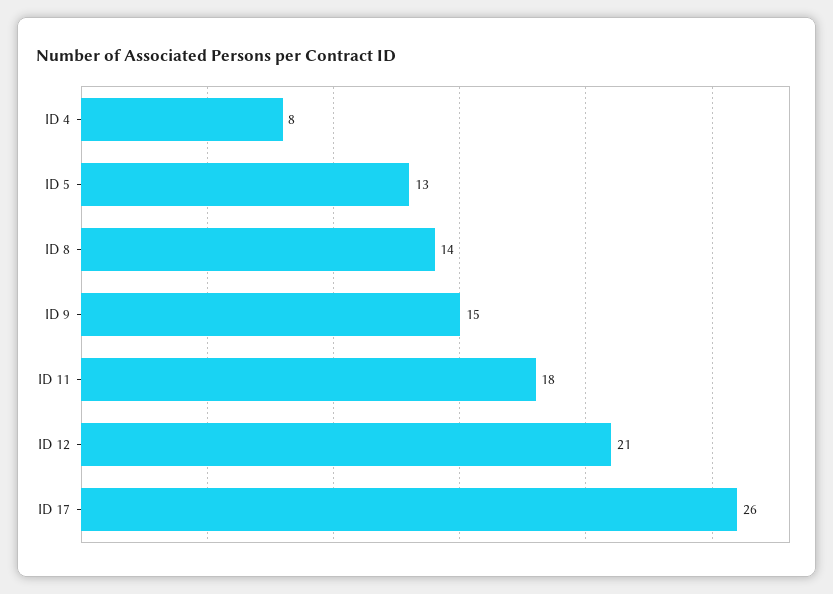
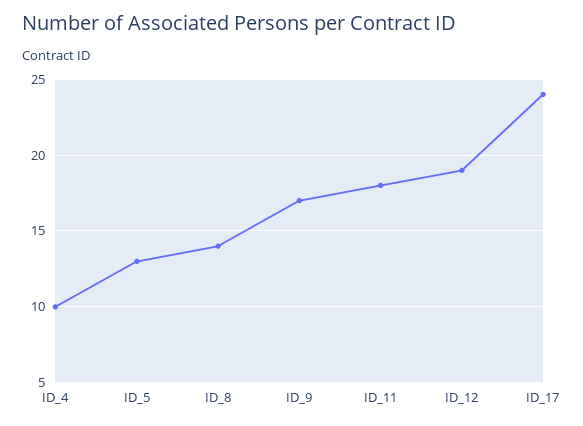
  {
-   "ID 4": 8,
+   "ID 4": 10,
    "ID 5": 13,
    "ID 8": 14,
-   "ID 9": 15,
+   "ID 9": 17,
    "ID 11": 18,
-   "ID 12": 21,
+   "ID 12": 19,
-   "ID 17": 26
+   "ID 17": 24
  }

